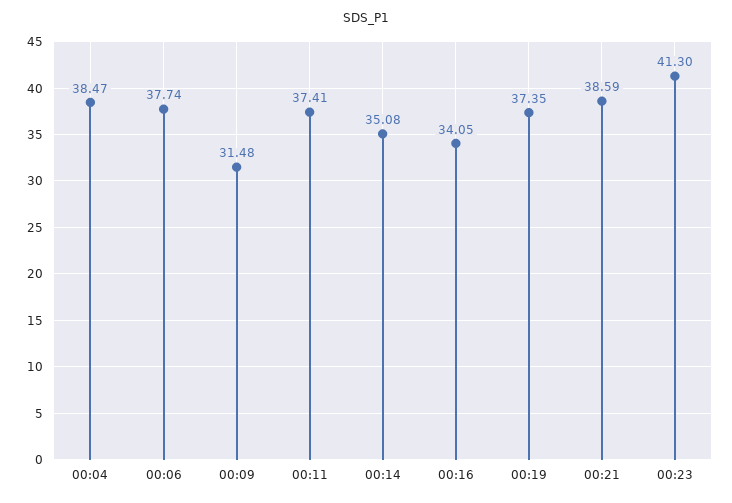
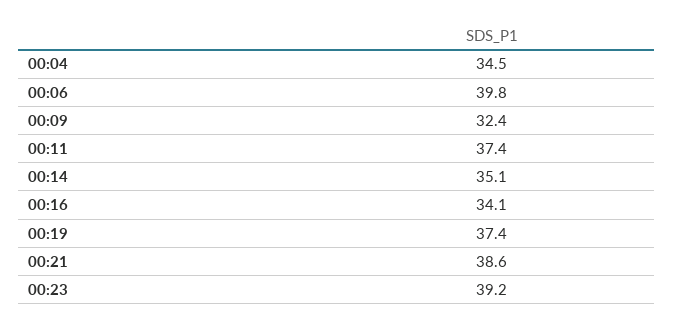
  {
-   "00:04": 38.47,
+   "00:04": 34.5,
-   "00:06": 37.74,
+   "00:06": 39.8,
-   "00:09": 31.48,
+   "00:09": 32.4,
    "00:11": 37.41,
    "00:14": 35.08,
    "00:16": 34.05,
    "00:19": 37.35,
    "00:21": 38.59,
-   "00:23": 41.3
+   "00:23": 39.2
  }

